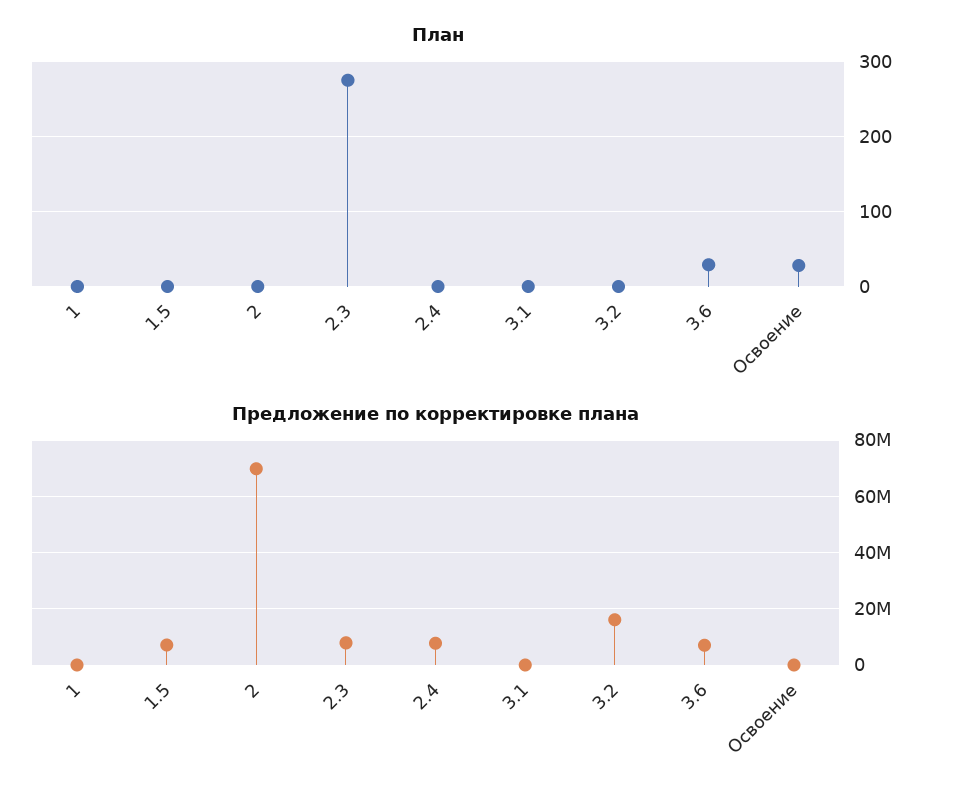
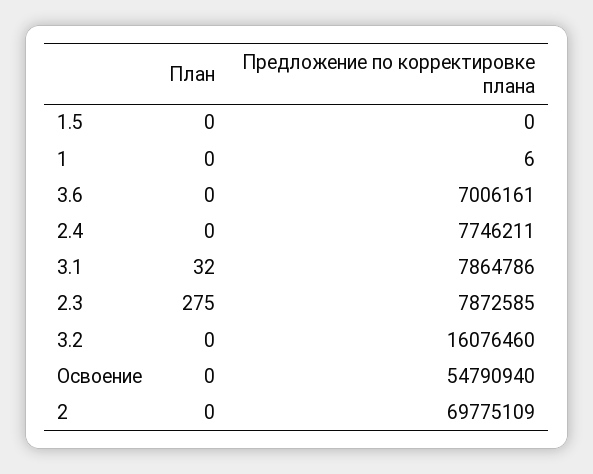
  {
    "План": {
      "1": 0,
      "1.5": 0,
      "2": 0,
      "2.3": 275,
      "2.4": 0,
-     "3.1": 0,
+     "3.1": 32,
      "3.2": 0,
-     "3.6": 30,
+     "3.6": 0,
-     "Освоение": 30
+     "Освоение": 0
    },
    "Предложение по корректировке плана": {
      "1": 6,
-     "1.5": 7500000,
+     "1.5": 0,
      "2": 69775109,
      "2.3": 7872585,
      "2.4": 7746211,
-     "3.1": 0,
+     "3.1": 7864786,
      "3.2": 16076460,
      "3.6": 7006161,
-     "Освоение": 0
+     "Освоение": 54790940
    }
  }

